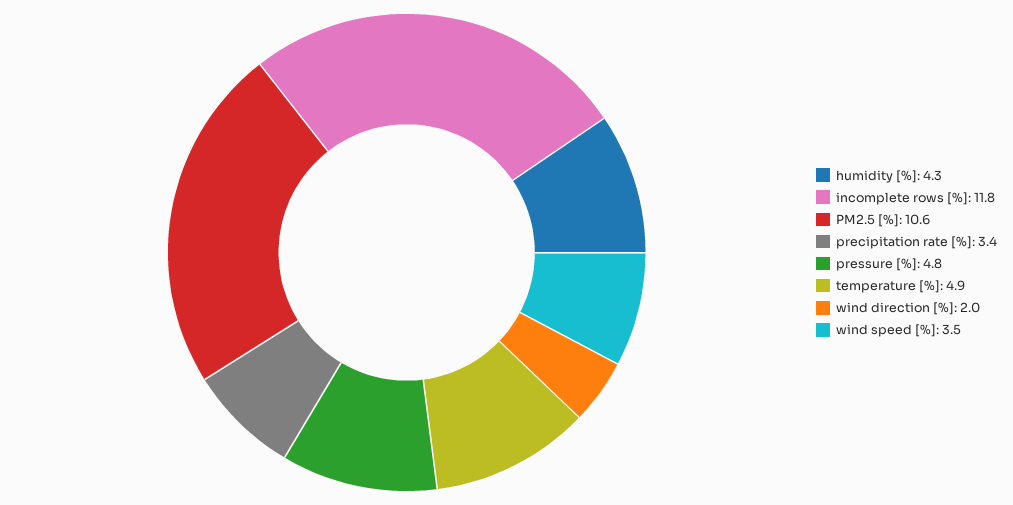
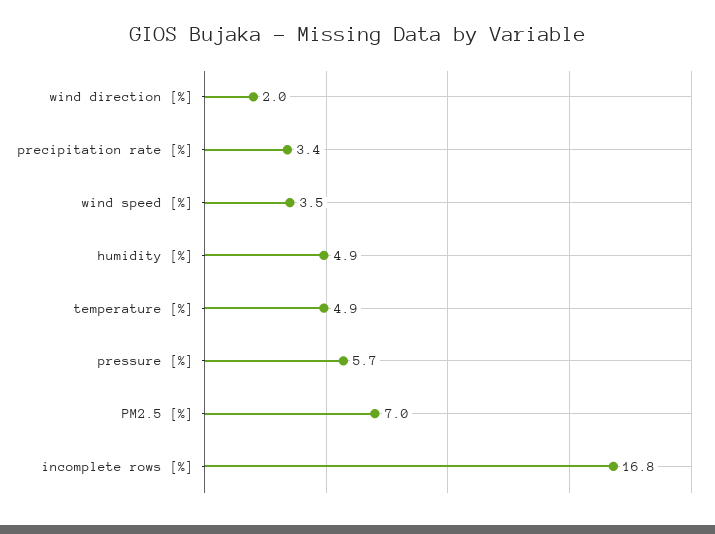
  {
-   "humidity [%]": 4.3,
+   "humidity [%]": 4.9,
-   "incomplete rows [%]": 11.8,
+   "incomplete rows [%]": 16.8,
-   "PM2.5 [%]": 10.6,
+   "PM2.5 [%]": 7,
    "precipitation rate [%]": 3.4,
-   "pressure [%]": 4.8,
+   "pressure [%]": 5.7,
    "temperature [%]": 4.9,
    "wind direction [%]": 2,
    "wind speed [%]": 3.5
  }

